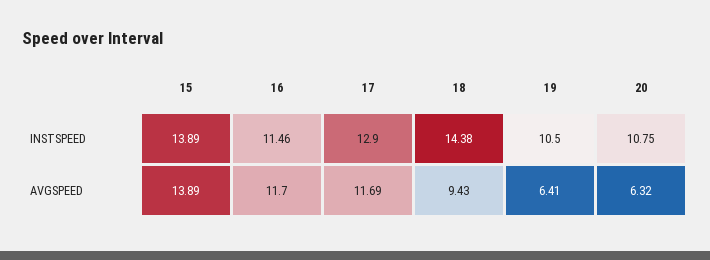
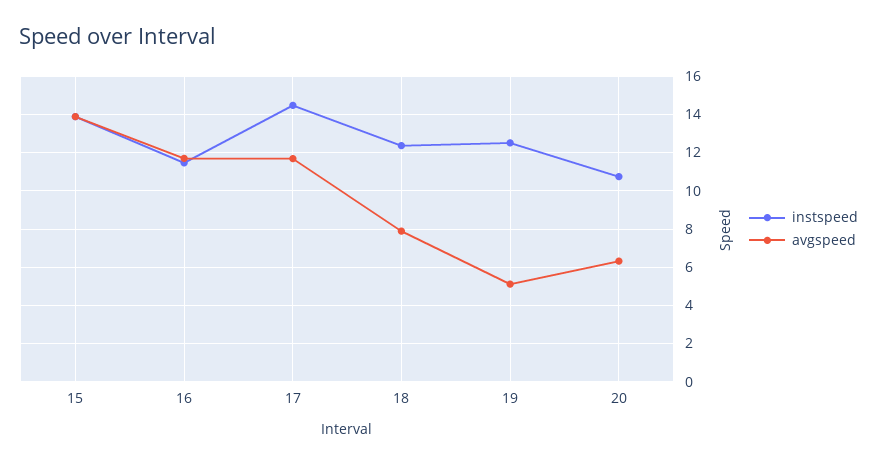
  {
    "INSTSPEED": {
      "15": 13.89,
      "16": 11.46,
-     "17": 12.9,
+     "17": 14.5,
-     "18": 14.38,
+     "18": 12.5,
-     "19": 10.5,
+     "19": 12.5,
      "20": 10.75
    },
    "AVGSPEED": {
      "15": 13.89,
      "16": 11.7,
      "17": 11.69,
-     "18": 9.43,
+     "18": 8,
-     "19": 6.41,
+     "19": 5,
      "20": 6.32
    }
  }

